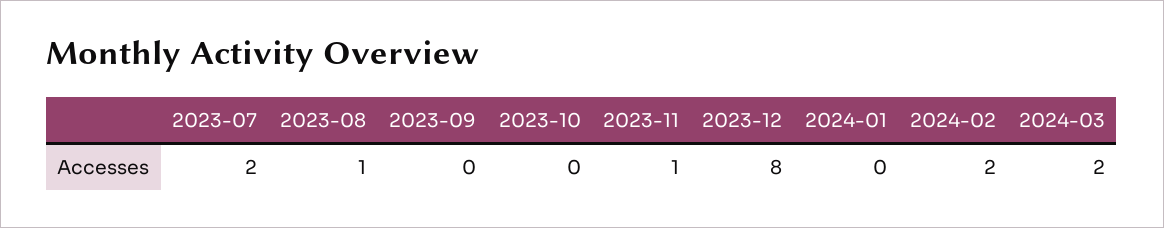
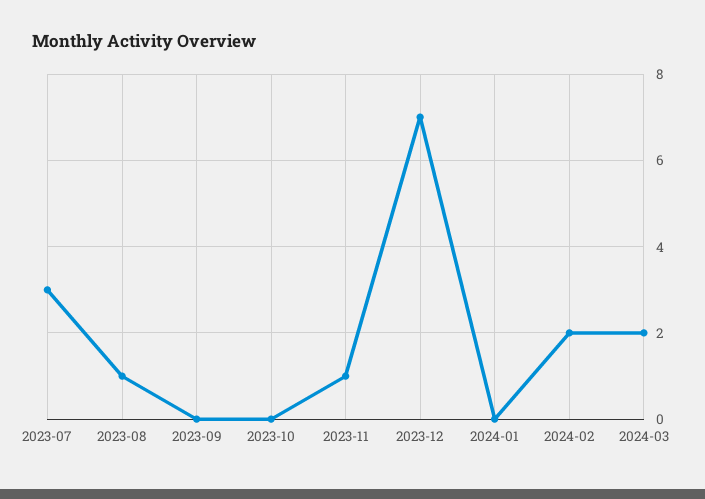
  {
-   "2023-07": 2,
+   "2023-07": 3,
    "2023-08": 1,
    "2023-09": 0,
    "2023-10": 0,
    "2023-11": 1,
-   "2023-12": 8,
+   "2023-12": 7,
    "2024-01": 0,
    "2024-02": 2,
    "2024-03": 2
  }

